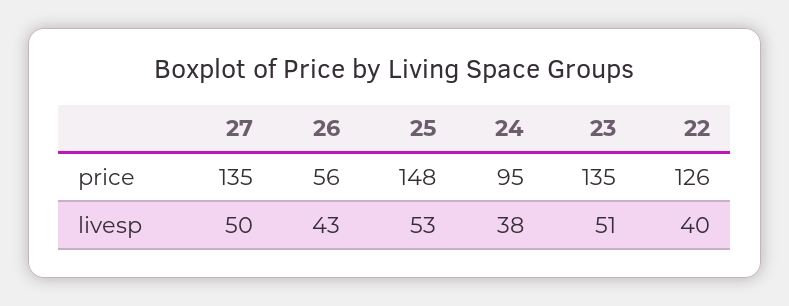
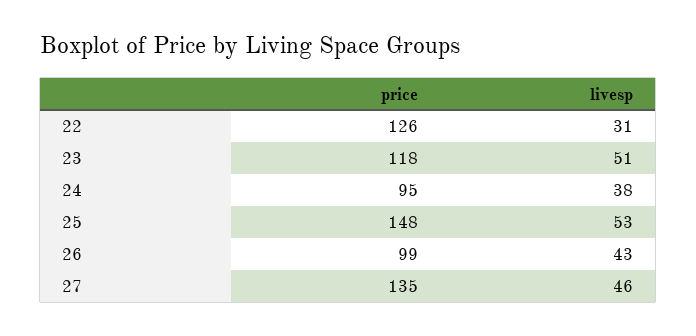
  {
    "27": {
      "price": 135,
-     "livesp": 50
+     "livesp": 46
    },
    "26": {
-     "price": 56,
+     "price": 99,
      "livesp": 43
    },
    "25": {
      "price": 148,
      "livesp": 53
    },
    "24": {
      "price": 95,
      "livesp": 38
    },
    "23": {
-     "price": 135,
+     "price": 118,
      "livesp": 51
    },
    "22": {
      "price": 126,
-     "livesp": 40
+     "livesp": 31
    }
  }

